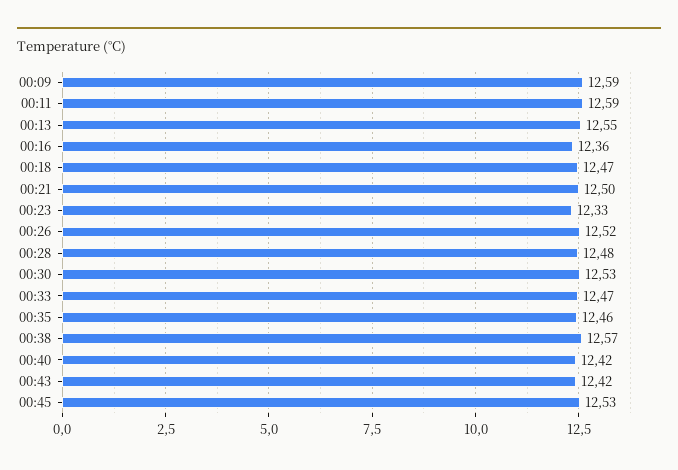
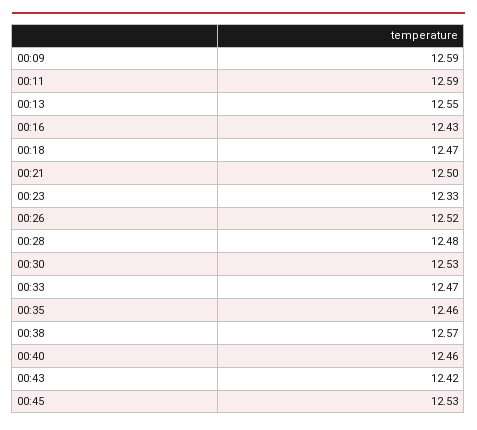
  {
    "00:09": 12.59,
    "00:11": 12.59,
    "00:13": 12.55,
-   "00:16": 12.36,
+   "00:16": 12.43,
    "00:18": 12.47,
    "00:21": 12.5,
    "00:23": 12.33,
    "00:26": 12.52,
    "00:28": 12.48,
    "00:30": 12.53,
    "00:33": 12.47,
    "00:35": 12.46,
    "00:38": 12.57,
-   "00:40": 12.42,
+   "00:40": 12.46,
    "00:43": 12.42,
    "00:45": 12.53
  }

